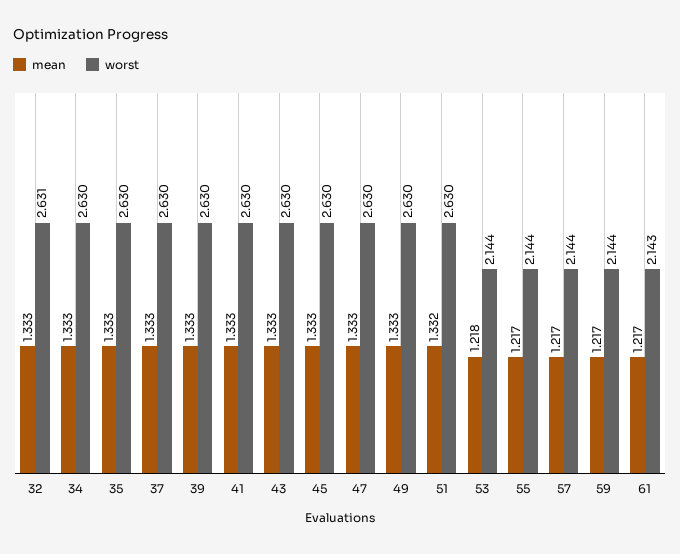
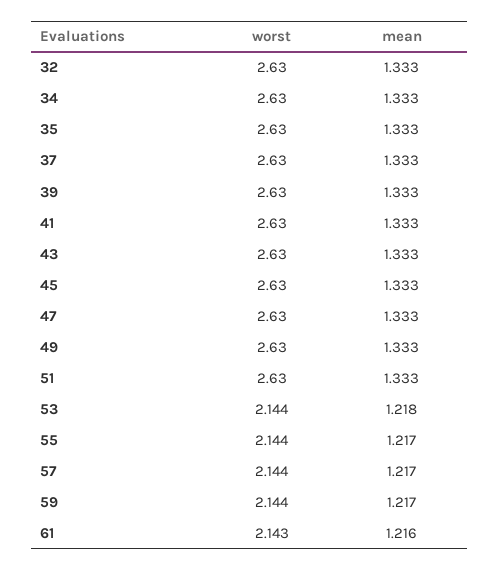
  {
    "mean": {
      "32": 1.333,
      "34": 1.333,
      "35": 1.333,
      "37": 1.333,
      "39": 1.333,
      "41": 1.333,
      "43": 1.333,
      "45": 1.333,
      "47": 1.333,
      "49": 1.333,
-     "51": 1.332,
+     "51": 1.333,
      "53": 1.218,
      "55": 1.217,
      "57": 1.217,
      "59": 1.217,
-     "61": 1.217
+     "61": 1.216
    },
    "worst": {
-     "32": 2.631,
+     "32": 2.63,
      "34": 2.63,
      "35": 2.63,
      "37": 2.63,
      "39": 2.63,
      "41": 2.63,
      "43": 2.63,
      "45": 2.63,
      "47": 2.63,
      "49": 2.63,
      "51": 2.63,
      "53": 2.144,
      "55": 2.144,
      "57": 2.144,
      "59": 2.144,
      "61": 2.143
    }
  }

